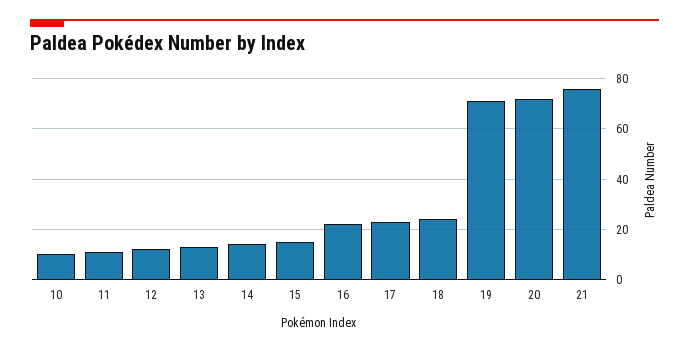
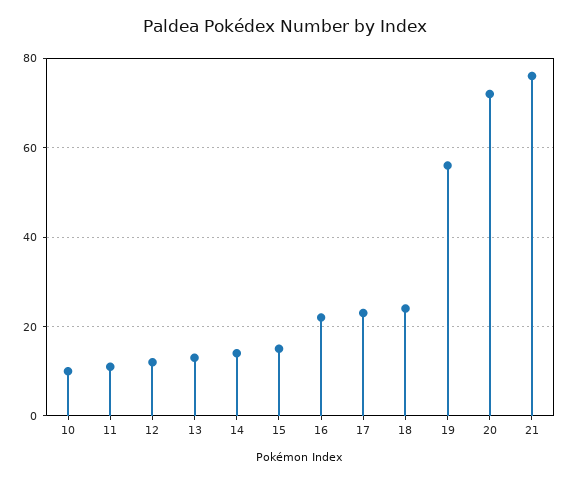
  {
    "10": 10,
    "11": 10,
    "12": 10,
    "13": 15,
    "14": 15,
    "15": 15,
    "16": 20,
    "17": 25,
    "18": 25,
-   "19": 70,
+   "19": 55,
    "20": 70,
    "21": 75
  }

